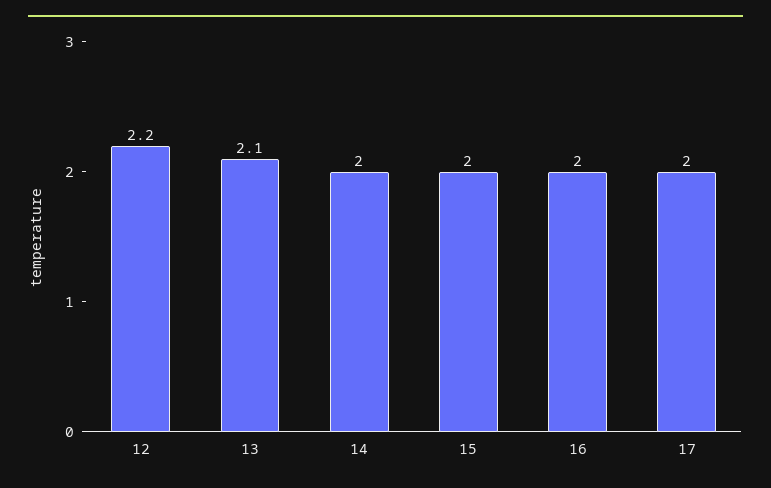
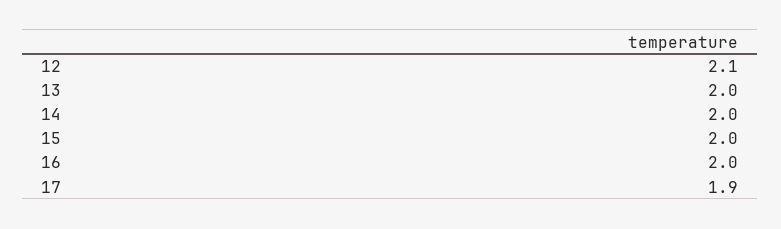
  {
-   "12": 2.2,
+   "12": 2.1,
-   "13": 2.1,
+   "13": 2,
    "14": 2,
    "15": 2,
    "16": 2,
-   "17": 2
+   "17": 1.9
  }

